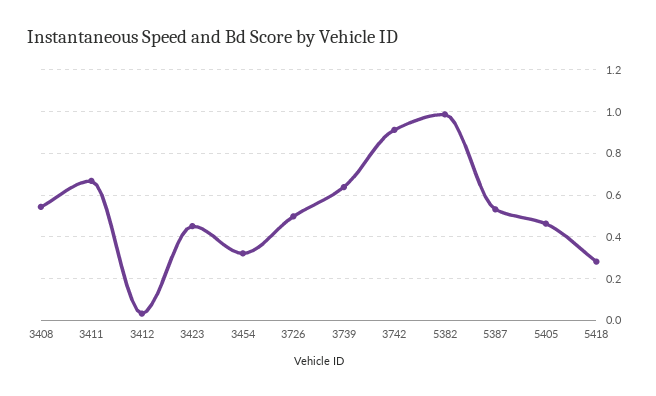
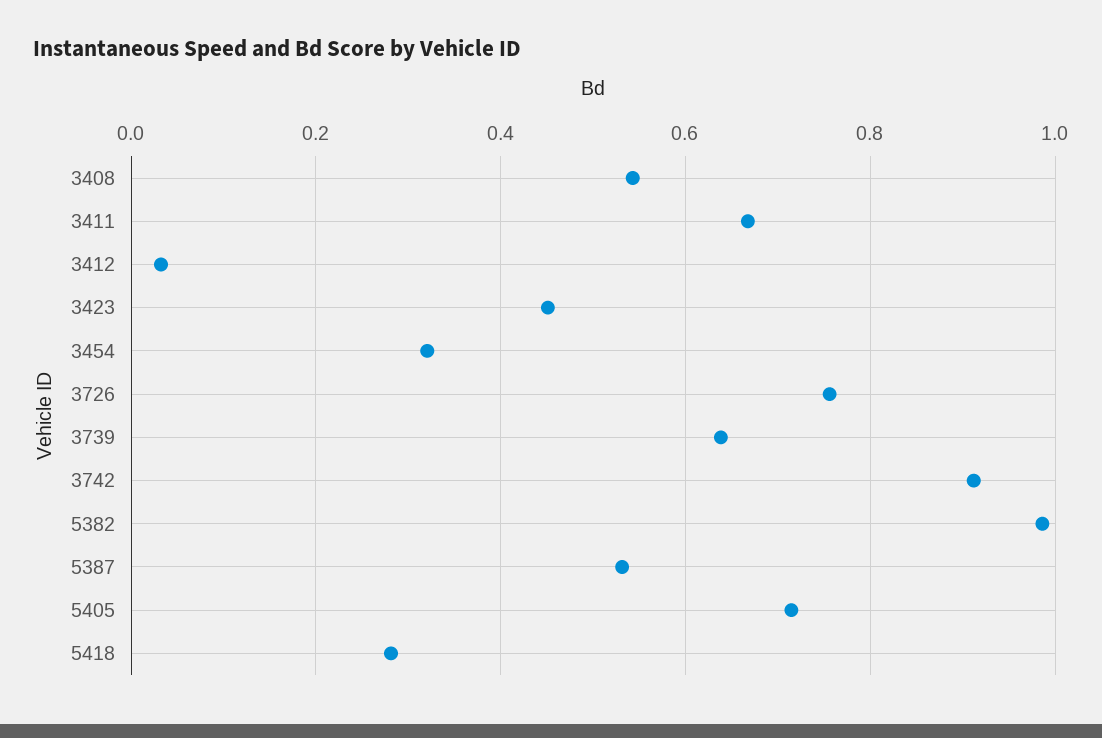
  {
    "3408": 0.54,
    "3411": 0.66,
    "3412": 0.04,
    "3423": 0.46,
    "3454": 0.32,
-   "3726": 0.5,
+   "3726": 0.76,
    "3739": 0.64,
    "3742": 0.92,
    "5382": 0.98,
    "5387": 0.54,
-   "5405": 0.45,
+   "5405": 0.72,
    "5418": 0.28
  }

